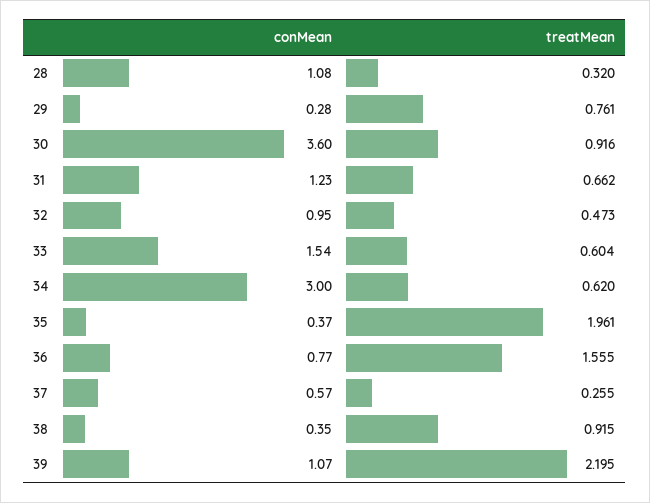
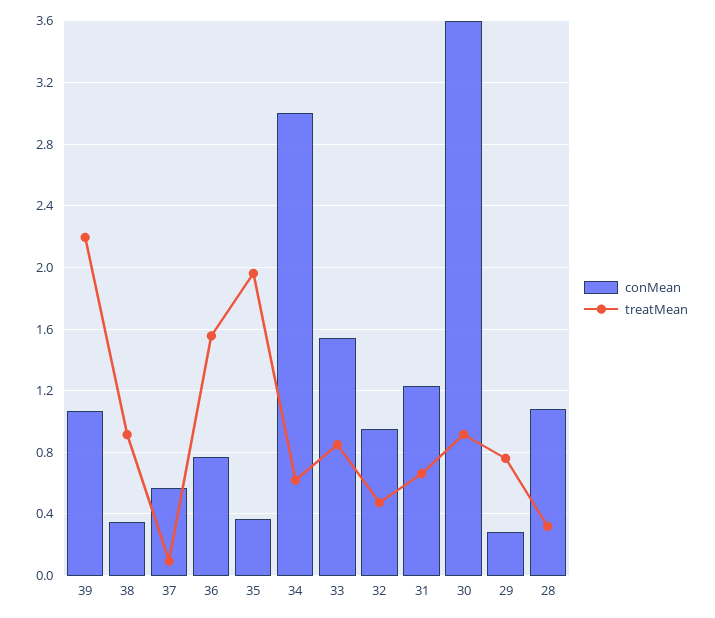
  {
    "conMean": {
      "28": 1.08,
      "29": 0.28,
      "30": 3.6,
      "31": 1.23,
      "32": 0.95,
      "33": 1.54,
      "34": 3,
      "35": 0.37,
      "36": 0.77,
      "37": 0.57,
      "38": 0.35,
      "39": 1.07
    },
    "treatMean": {
      "28": 0.32,
      "29": 0.761,
      "30": 0.916,
      "31": 0.662,
      "32": 0.473,
-     "33": 0.604,
+     "33": 0.85,
      "34": 0.62,
      "35": 1.961,
      "36": 1.555,
-     "37": 0.255,
+     "37": 0.1,
      "38": 0.915,
      "39": 2.195
    }
  }

